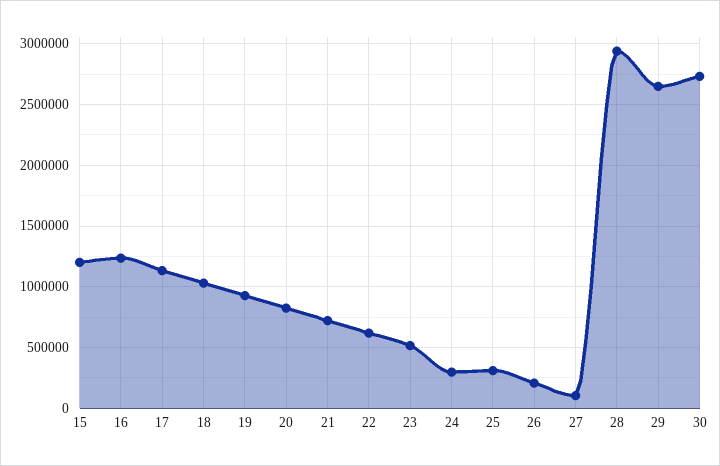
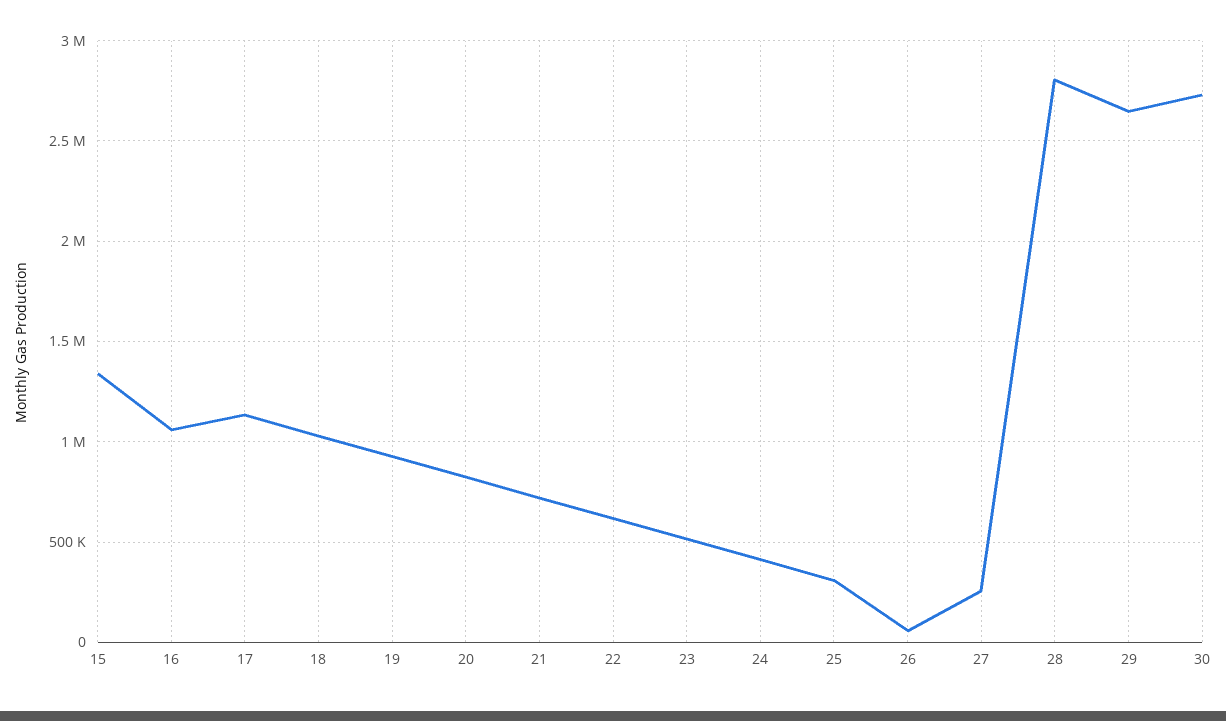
  {
-   "15": 1200000,
+   "15": 1350000,
-   "16": 1250000,
+   "16": 1050000,
    "17": 1150000,
    "18": 1050000,
    "19": 950000,
    "20": 800000,
    "21": 700000,
    "22": 600000,
    "23": 500000,
-   "24": 300000,
+   "24": 400000,
    "25": 300000,
-   "26": 200000,
+   "26": 50000,
-   "27": 100000,
+   "27": 250000,
-   "28": 2950000,
+   "28": 2800000,
    "29": 2650000,
    "30": 2750000
  }

